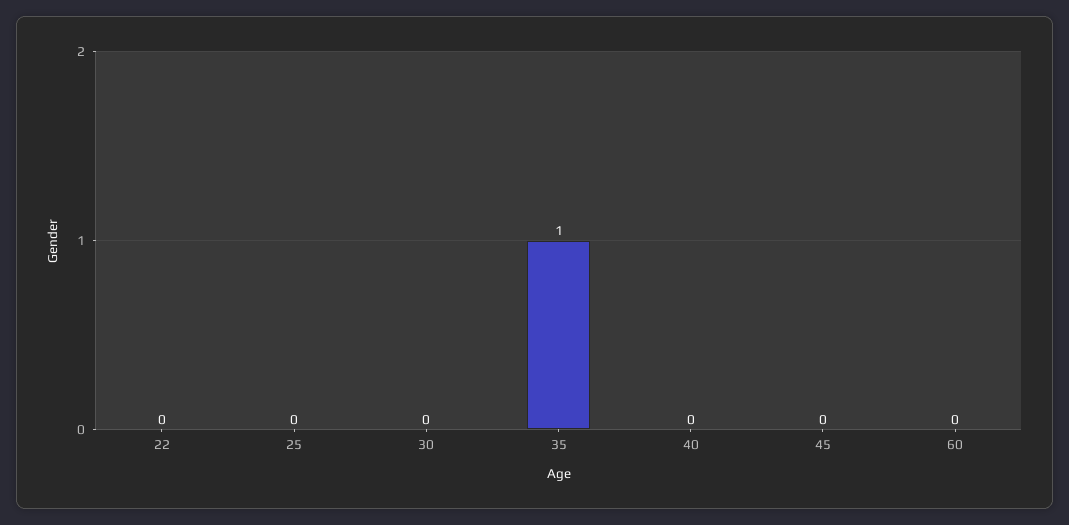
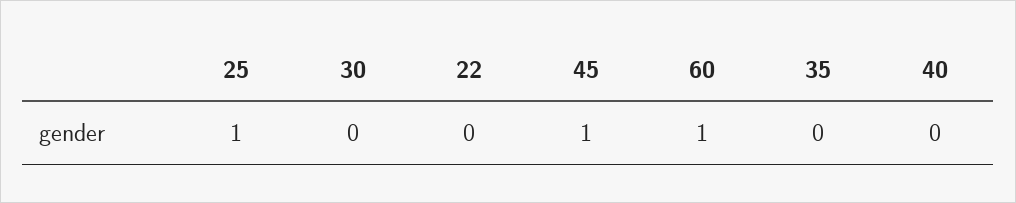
  {
    "22": 0,
-   "25": 0,
+   "25": 1,
    "30": 0,
-   "35": 1,
+   "35": 0,
    "40": 0,
-   "45": 0,
+   "45": 1,
-   "60": 0
+   "60": 1
  }

